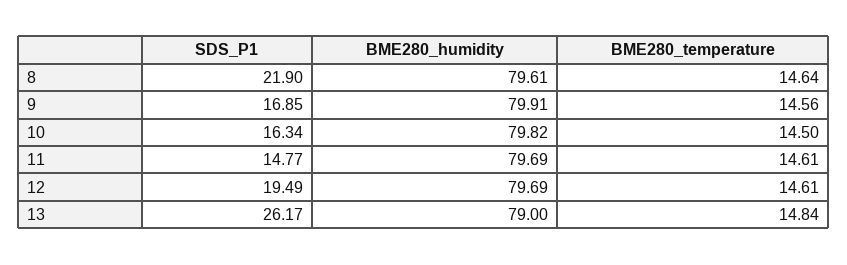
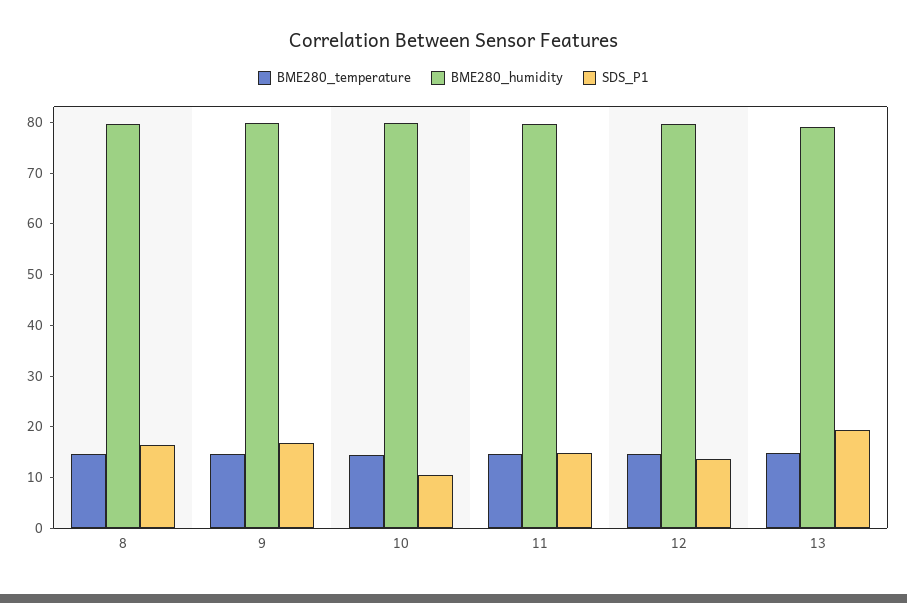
  {
    "SDS_P1": {
-     "8": 21.9,
+     "8": 16,
      "9": 16.85,
-     "10": 16.34,
+     "10": 10,
      "11": 14.77,
-     "12": 19.49,
+     "12": 14,
-     "13": 26.17
+     "13": 20
    },
    "BME280_humidity": {
      "8": 79.61,
      "9": 79.91,
      "10": 79.82,
      "11": 79.69,
      "12": 79.69,
      "13": 79
    },
    "BME280_temperature": {
      "8": 14.64,
      "9": 14.56,
      "10": 14.5,
      "11": 14.61,
      "12": 14.61,
      "13": 14.84
    }
  }

